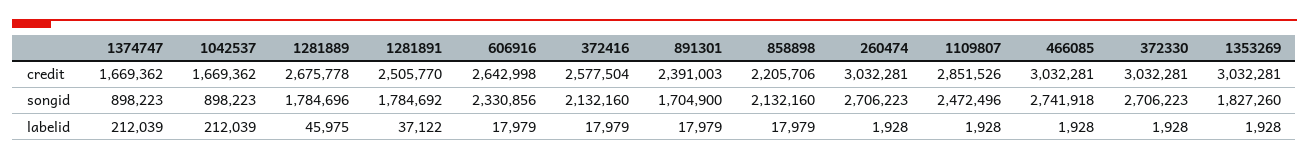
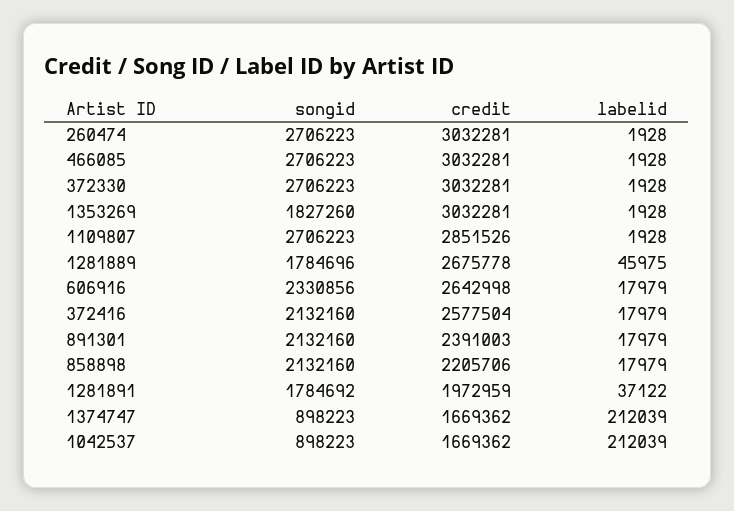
  {
    "1374747": {
      "credit": 1669362,
      "songid": 898223,
      "labelid": 212039
    },
    "1042537": {
      "credit": 1669362,
      "songid": 898223,
      "labelid": 212039
    },
    "1281889": {
      "credit": 2675778,
      "songid": 1784696,
      "labelid": 45975
    },
    "1281891": {
-     "credit": 2505770,
+     "credit": 1972959,
      "songid": 1784692,
      "labelid": 37122
    },
    "606916": {
      "credit": 2642998,
      "songid": 2330856,
      "labelid": 17979
    },
    "372416": {
      "credit": 2577504,
      "songid": 2132160,
      "labelid": 17979
    },
    "891301": {
      "credit": 2391003,
-     "songid": 1704900,
+     "songid": 2132160,
      "labelid": 17979
    },
    "858898": {
      "credit": 2205706,
      "songid": 2132160,
      "labelid": 17979
    },
    "260474": {
      "credit": 3032281,
      "songid": 2706223,
      "labelid": 1928
    },
    "1109807": {
      "credit": 2851526,
-     "songid": 2472496,
+     "songid": 2706223,
      "labelid": 1928
    },
    "466085": {
      "credit": 3032281,
-     "songid": 2741918,
+     "songid": 2706223,
      "labelid": 1928
    },
    "372330": {
      "credit": 3032281,
      "songid": 2706223,
      "labelid": 1928
    },
    "1353269": {
      "credit": 3032281,
      "songid": 1827260,
      "labelid": 1928
    }
  }

